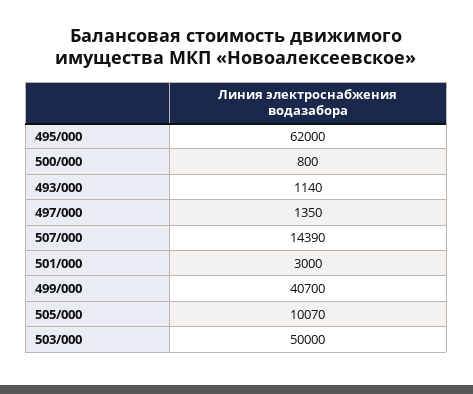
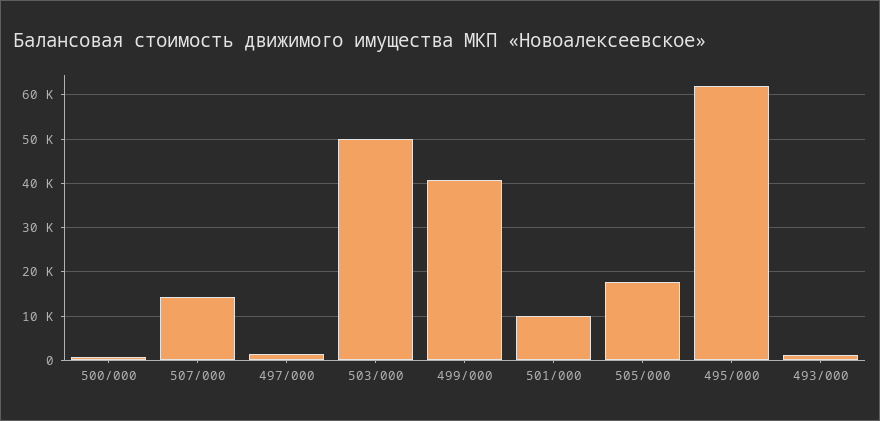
  {
    "495/000": 62000,
    "500/000": 800,
    "493/000": 1140,
    "497/000": 1350,
    "507/000": 14390,
-   "501/000": 3000,
+   "501/000": 10000,
    "499/000": 40700,
-   "505/000": 10070,
+   "505/000": 18000,
    "503/000": 50000
  }

